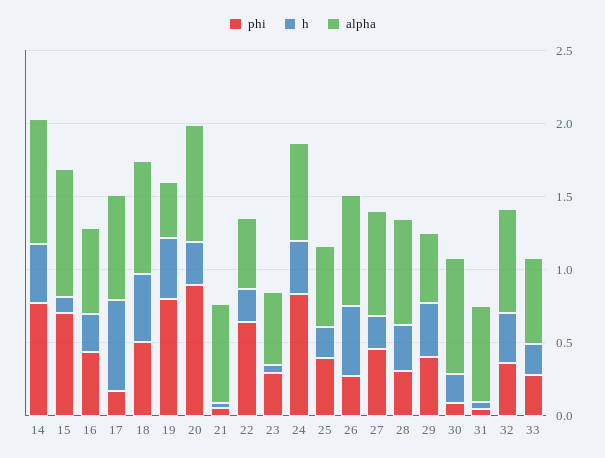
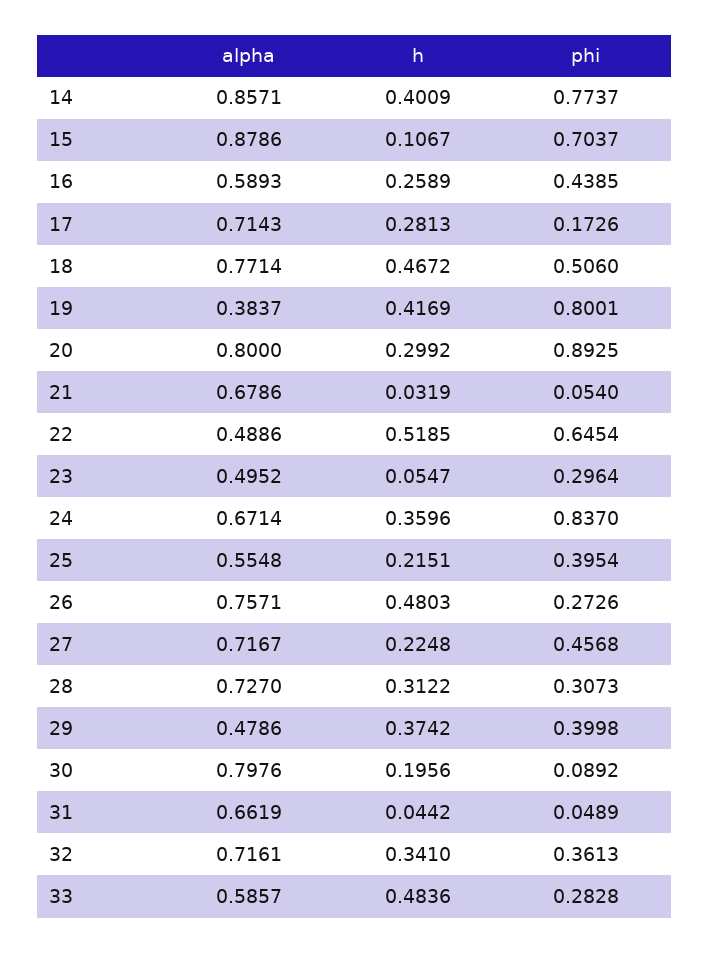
  {
    "phi": {
      "14": 0.7737,
      "15": 0.7037,
      "16": 0.4385,
      "17": 0.1726,
      "18": 0.506,
      "19": 0.8001,
      "20": 0.8925,
      "21": 0.054,
      "22": 0.6454,
      "23": 0.2964,
      "24": 0.837,
      "25": 0.3954,
      "26": 0.2726,
      "27": 0.4568,
      "28": 0.3073,
      "29": 0.3998,
      "30": 0.0892,
      "31": 0.0489,
      "32": 0.3613,
      "33": 0.2828
    },
    "h": {
      "14": 0.4009,
      "15": 0.1067,
      "16": 0.2589,
-     "17": 0.6,
+     "17": 0.2813,
      "18": 0.4672,
      "19": 0.4169,
      "20": 0.2992,
      "21": 0.0319,
-     "22": 0.2,
+     "22": 0.5185,
      "23": 0.0547,
      "24": 0.3596,
      "25": 0.2151,
      "26": 0.4803,
      "27": 0.2248,
      "28": 0.3122,
      "29": 0.3742,
      "30": 0.1956,
      "31": 0.0442,
      "32": 0.341,
-     "33": 0.2
+     "33": 0.4836
    },
    "alpha": {
      "14": 0.8571,
      "15": 0.8786,
      "16": 0.5893,
      "17": 0.7143,
      "18": 0.7714,
      "19": 0.3837,
      "20": 0.8,
      "21": 0.6786,
      "22": 0.4886,
      "23": 0.4952,
      "24": 0.6714,
      "25": 0.5548,
      "26": 0.7571,
      "27": 0.7167,
      "28": 0.727,
      "29": 0.4786,
      "30": 0.7976,
      "31": 0.6619,
      "32": 0.7161,
      "33": 0.5857
    }
  }

